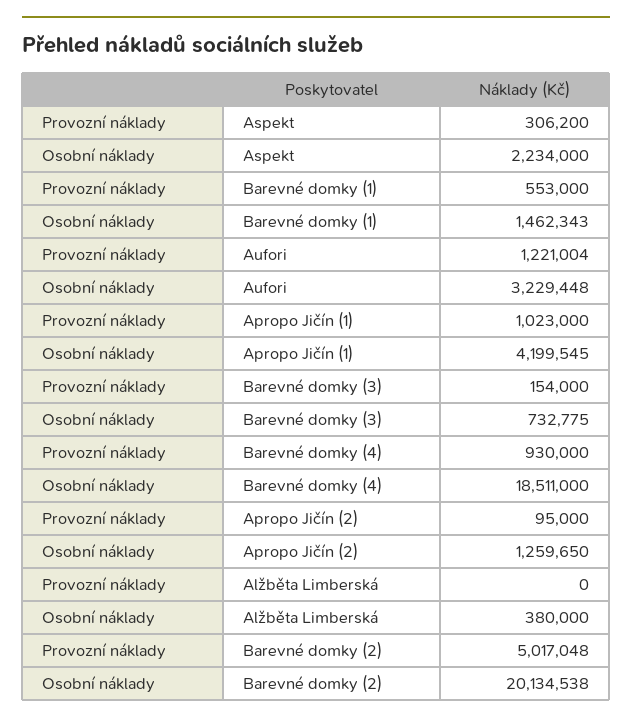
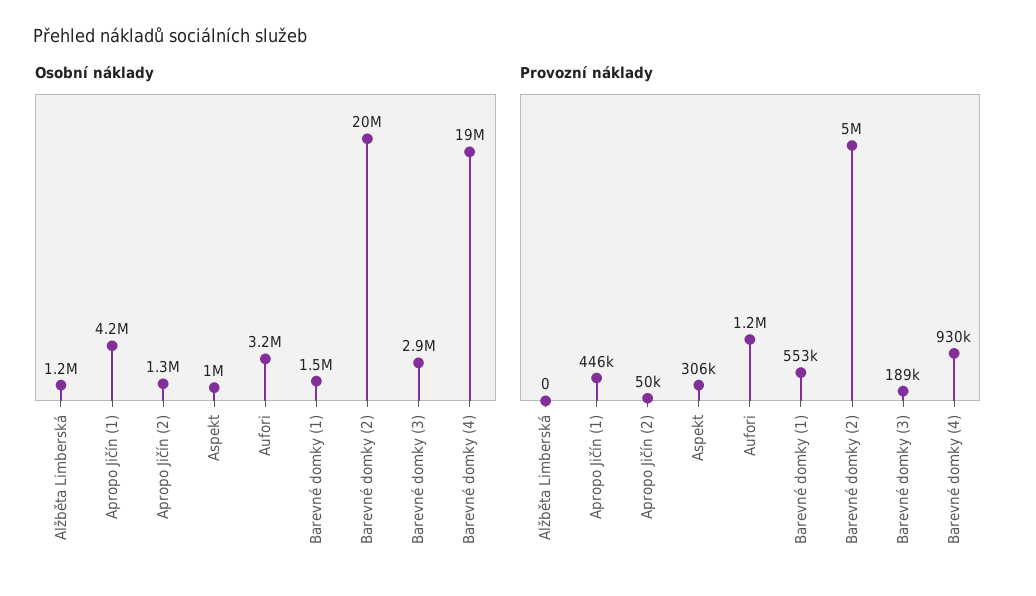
  {
    "Provozní náklady": {
      "Aspekt": 306200,
      "Barevné domky (1)": 553000,
      "Aufori": 1221004,
-     "Apropo Jičín (1)": 1023000,
+     "Apropo Jičín (1)": 446000,
-     "Barevné domky (3)": 154000,
+     "Barevné domky (3)": 189000,
      "Barevné domky (4)": 930000,
-     "Apropo Jičín (2)": 95000,
+     "Apropo Jičín (2)": 50000,
      "Alžběta Limberská": 0,
      "Barevné domky (2)": 5017048
    },
    "Osobní náklady": {
-     "Aspekt": 2234000,
+     "Aspekt": 1000000,
      "Barevné domky (1)": 1462343,
      "Aufori": 3229448,
      "Apropo Jičín (1)": 4199545,
-     "Barevné domky (3)": 732775,
+     "Barevné domky (3)": 2900000,
      "Barevné domky (4)": 18511000,
      "Apropo Jičín (2)": 1259650,
-     "Alžběta Limberská": 380000,
+     "Alžběta Limberská": 1200000,
      "Barevné domky (2)": 20134538
    }
  }

